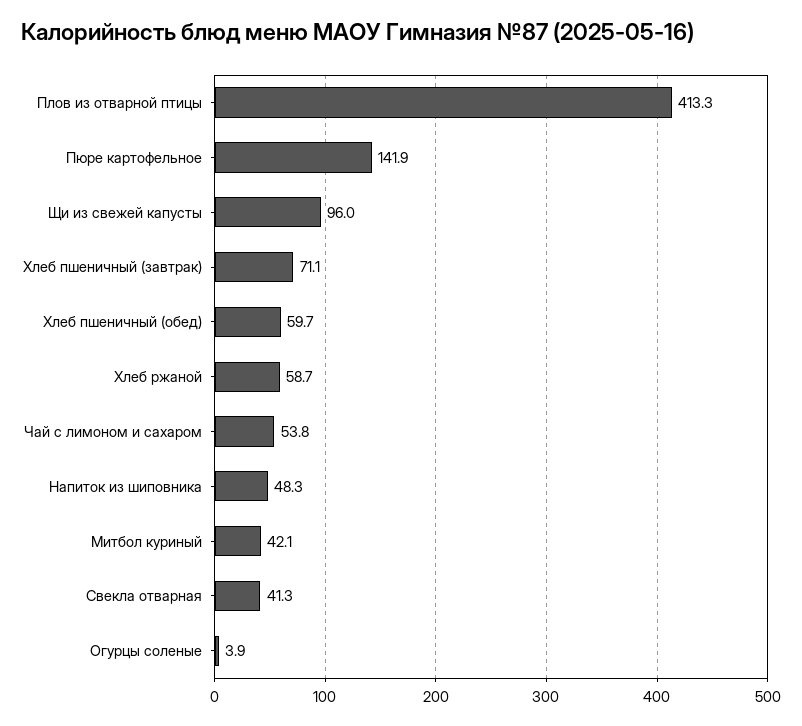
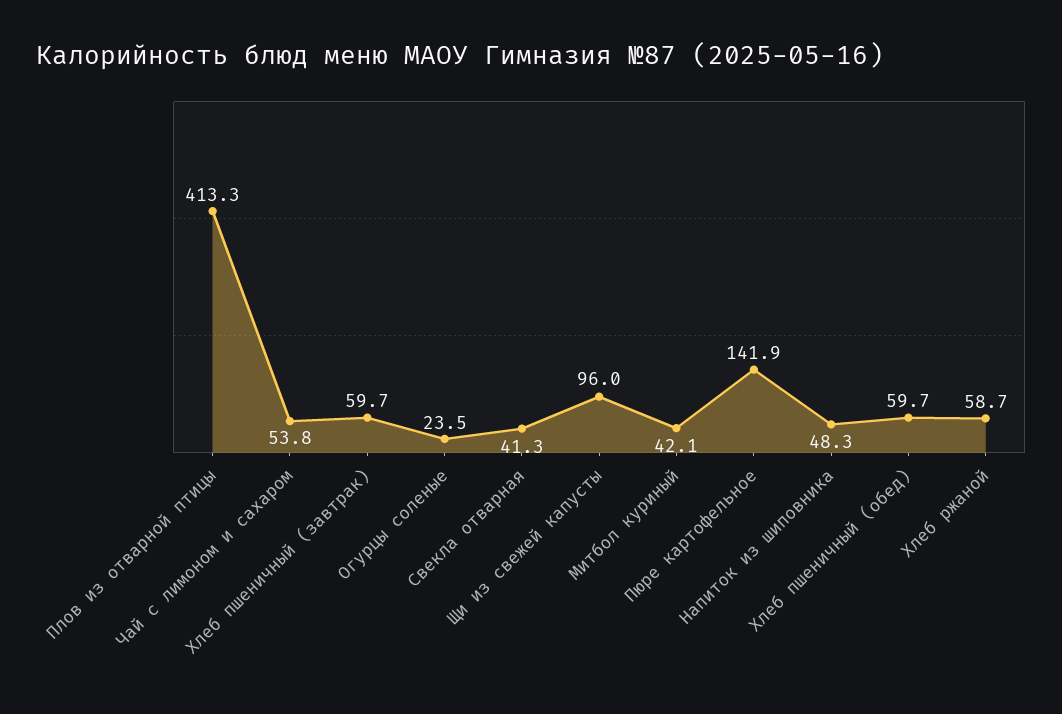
  {
    "Плов из отварной птицы": 413.3,
    "Пюре картофельное": 141.9,
    "Щи из свежей капусты": 96,
-   "Хлеб пшеничный (завтрак)": 71.1,
+   "Хлеб пшеничный (завтрак)": 59.7,
    "Хлеб пшеничный (обед)": 59.7,
    "Хлеб ржаной": 58.7,
    "Чай с лимоном и сахаром": 53.8,
    "Напиток из шиповника": 48.3,
    "Митбол куриный": 42.1,
    "Свекла отварная": 41.3,
-   "Огурцы соленые": 3.9
+   "Огурцы соленые": 23.5
  }

